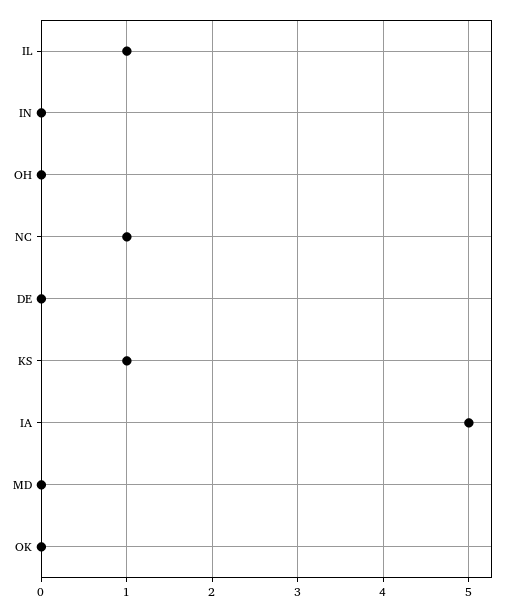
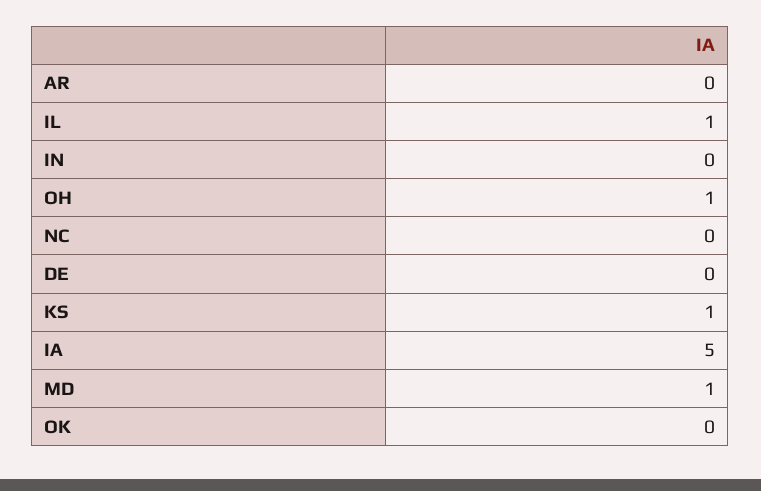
  {
    "IL": 1,
    "IN": 0,
-   "OH": 0,
+   "OH": 1,
-   "NC": 1,
+   "NC": 0,
    "DE": 0,
    "KS": 1,
    "IA": 5,
-   "MD": 0,
+   "MD": 1,
-   "OK": 0
+   "OK": 0,
+   "AR": 0
  }

